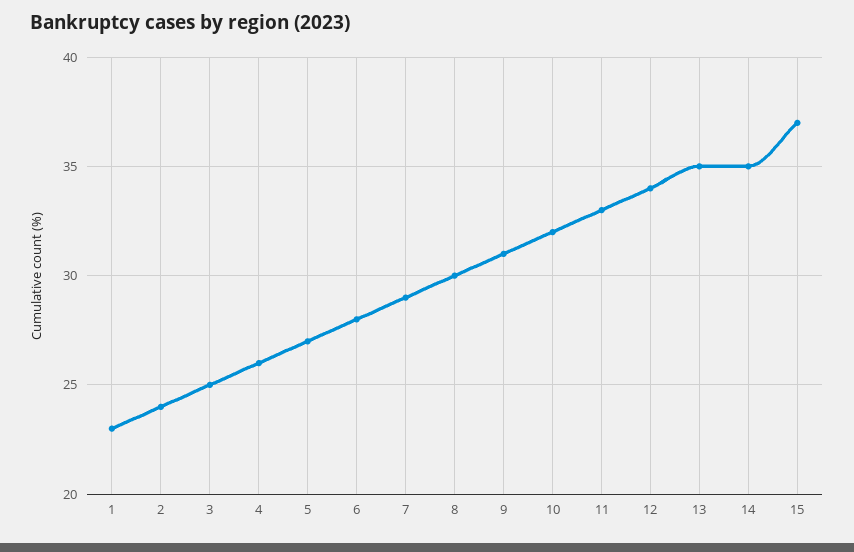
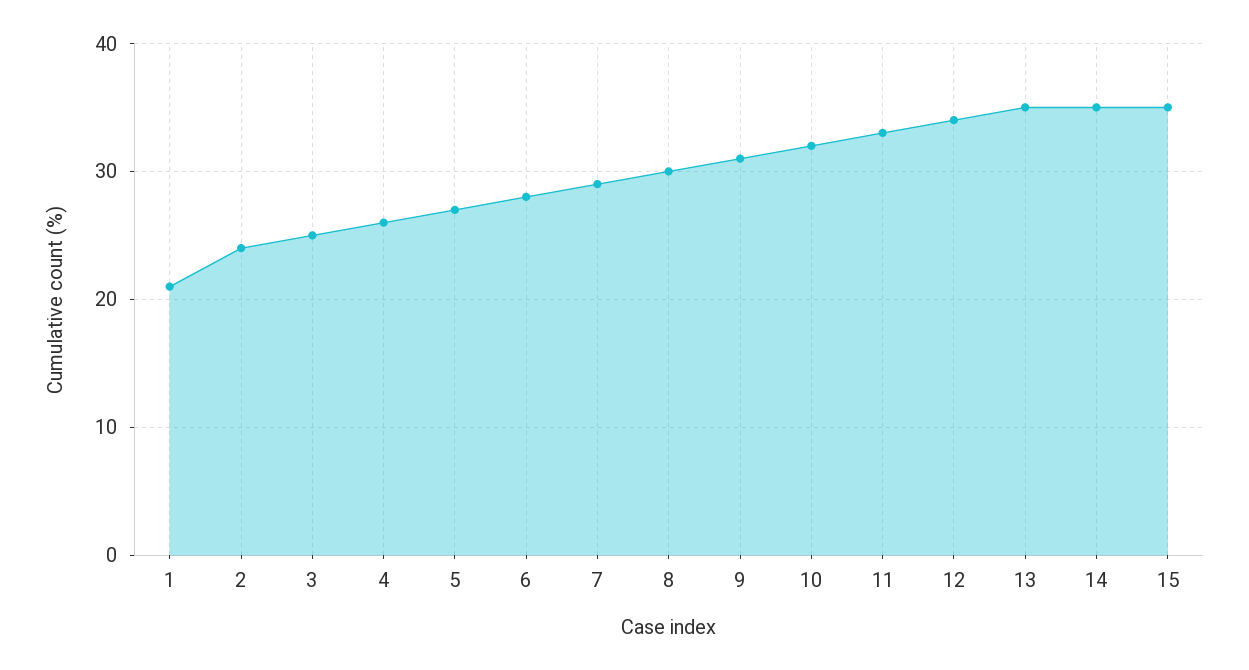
  {
-   "1": 23,
+   "1": 21,
    "2": 24,
    "3": 25,
    "4": 26,
    "5": 27,
    "6": 28,
    "7": 29,
    "8": 30,
    "9": 31,
    "10": 32,
    "11": 33,
    "12": 34,
    "13": 35,
    "14": 35,
-   "15": 37
+   "15": 35
  }

